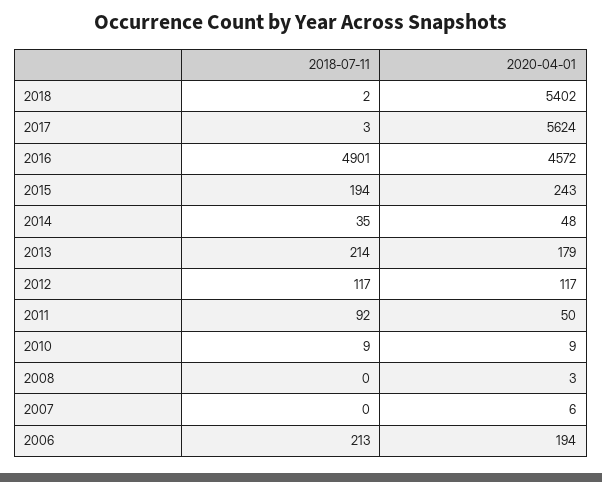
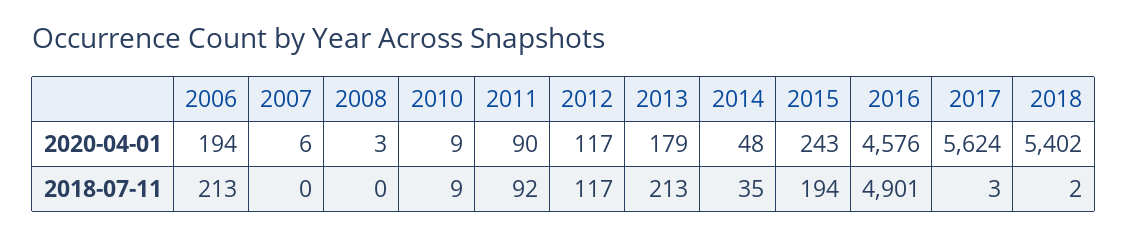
  {
    "2018-07-11": {
      "2018": 2,
      "2017": 3,
      "2016": 4901,
      "2015": 194,
      "2014": 35,
-     "2013": 214,
+     "2013": 213,
      "2012": 117,
      "2011": 92,
      "2010": 9,
      "2008": 0,
      "2007": 0,
      "2006": 213
    },
    "2020-04-01": {
      "2018": 5402,
      "2017": 5624,
-     "2016": 4572,
+     "2016": 4576,
      "2015": 243,
      "2014": 48,
      "2013": 179,
      "2012": 117,
-     "2011": 50,
+     "2011": 90,
      "2010": 9,
      "2008": 3,
      "2007": 6,
      "2006": 194
    }
  }

